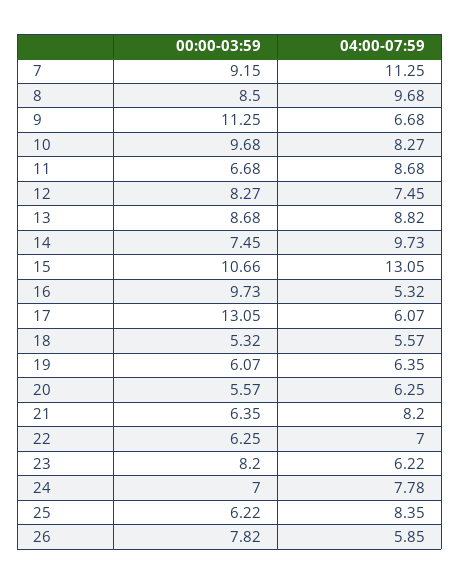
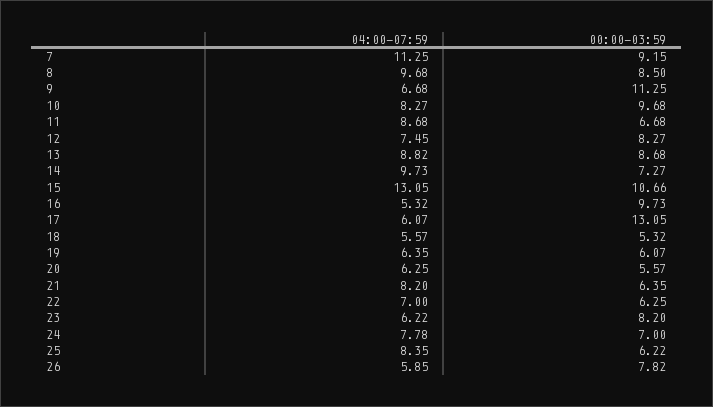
  {
    "00:00-03:59": {
      "7": 9.15,
      "8": 8.5,
      "9": 11.25,
      "10": 9.68,
      "11": 6.68,
      "12": 8.27,
      "13": 8.68,
-     "14": 7.45,
+     "14": 7.27,
      "15": 10.66,
      "16": 9.73,
      "17": 13.05,
      "18": 5.32,
      "19": 6.07,
      "20": 5.57,
      "21": 6.35,
      "22": 6.25,
      "23": 8.2,
      "24": 7,
      "25": 6.22,
      "26": 7.82
    },
    "04:00-07:59": {
      "7": 11.25,
      "8": 9.68,
      "9": 6.68,
      "10": 8.27,
      "11": 8.68,
      "12": 7.45,
      "13": 8.82,
      "14": 9.73,
      "15": 13.05,
      "16": 5.32,
      "17": 6.07,
      "18": 5.57,
      "19": 6.35,
      "20": 6.25,
      "21": 8.2,
      "22": 7,
      "23": 6.22,
      "24": 7.78,
      "25": 8.35,
      "26": 5.85
    }
  }

